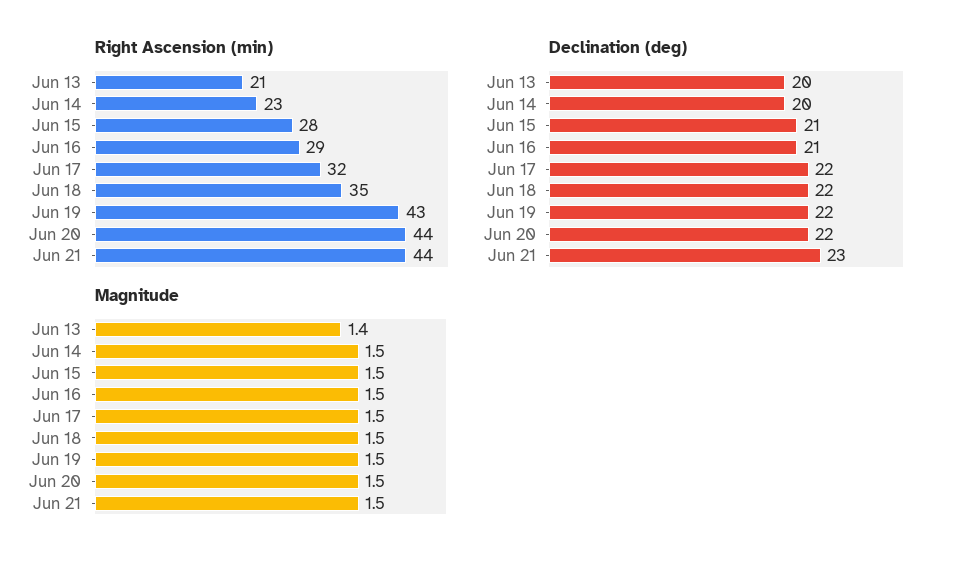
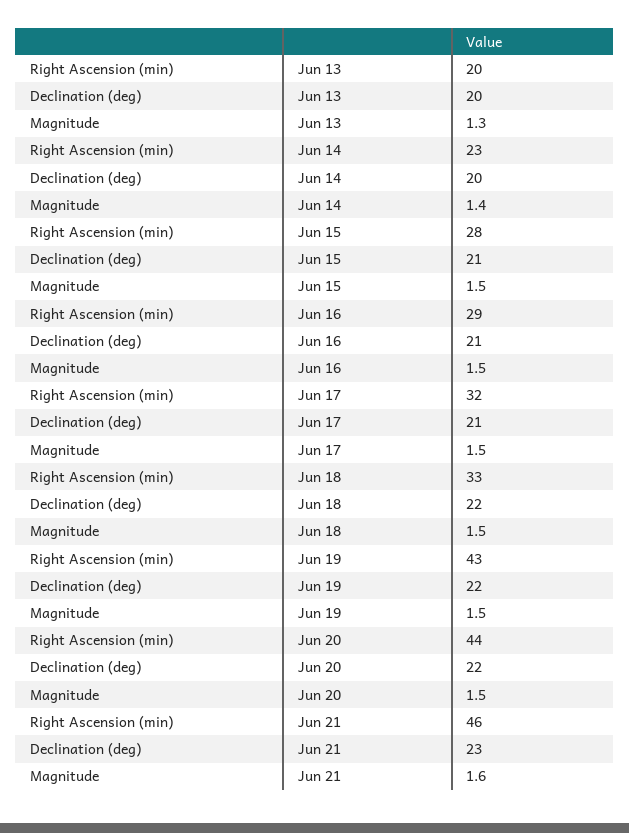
  {
    "Right Ascension (min)": {
-     "Jun 13": 21,
+     "Jun 13": 20,
      "Jun 14": 23,
      "Jun 15": 28,
      "Jun 16": 29,
      "Jun 17": 32,
-     "Jun 18": 35,
+     "Jun 18": 33,
      "Jun 19": 43,
      "Jun 20": 44,
-     "Jun 21": 44
+     "Jun 21": 46
    },
    "Declination (deg)": {
      "Jun 13": 20,
      "Jun 14": 20,
      "Jun 15": 21,
      "Jun 16": 21,
-     "Jun 17": 22,
+     "Jun 17": 21,
      "Jun 18": 22,
      "Jun 19": 22,
      "Jun 20": 22,
      "Jun 21": 23
    },
    "Magnitude": {
-     "Jun 13": 1.4,
+     "Jun 13": 1.3,
-     "Jun 14": 1.5,
+     "Jun 14": 1.4,
      "Jun 15": 1.5,
      "Jun 16": 1.5,
      "Jun 17": 1.5,
      "Jun 18": 1.5,
      "Jun 19": 1.5,
      "Jun 20": 1.5,
-     "Jun 21": 1.5
+     "Jun 21": 1.6
    }
  }

